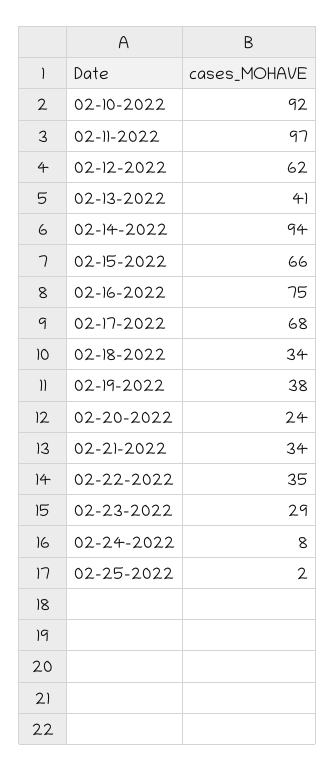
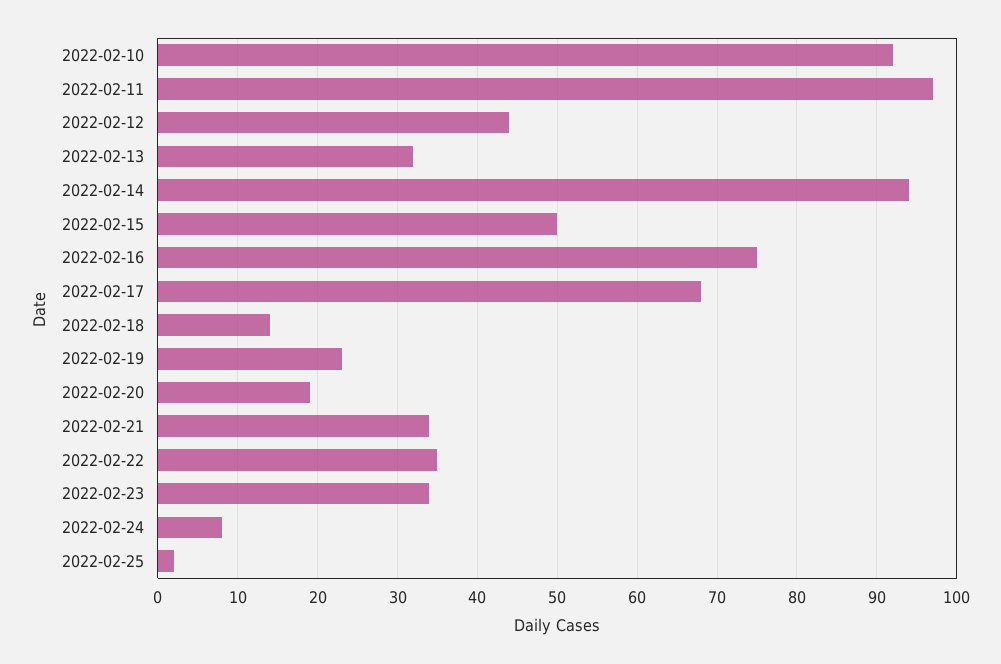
  {
    "02-10-2022": 92,
    "02-11-2022": 97,
-   "02-12-2022": 62,
+   "02-12-2022": 44,
-   "02-13-2022": 41,
+   "02-13-2022": 32,
    "02-14-2022": 94,
-   "02-15-2022": 66,
+   "02-15-2022": 50,
    "02-16-2022": 75,
    "02-17-2022": 68,
-   "02-18-2022": 34,
+   "02-18-2022": 14,
-   "02-19-2022": 38,
+   "02-19-2022": 23,
-   "02-20-2022": 24,
+   "02-20-2022": 19,
    "02-21-2022": 34,
    "02-22-2022": 35,
-   "02-23-2022": 29,
+   "02-23-2022": 34,
    "02-24-2022": 8,
    "02-25-2022": 2
  }

